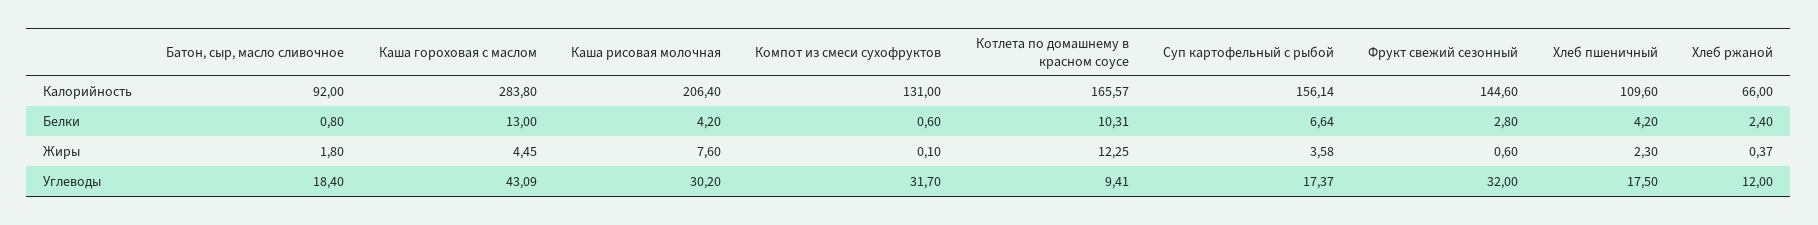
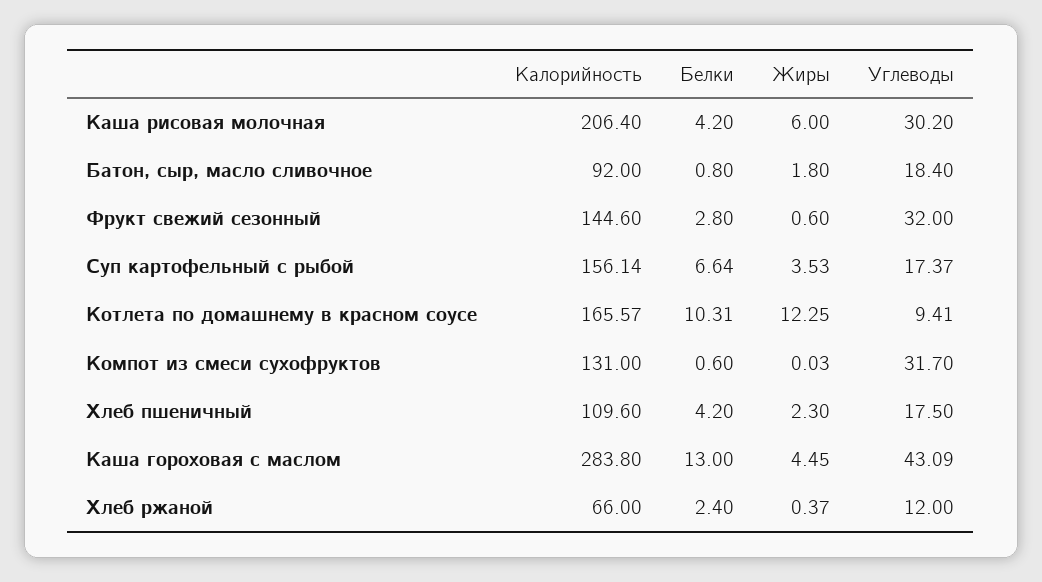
  {
    "Батон, сыр, масло сливочное": {
      "Калорийность": 92,
      "Белки": 0.8,
      "Жиры": 1.8,
      "Углеводы": 18.4
    },
    "Каша гороховая с маслом": {
      "Калорийность": 283.8,
      "Белки": 13,
      "Жиры": 4.45,
      "Углеводы": 43.09
    },
    "Каша рисовая молочная": {
      "Калорийность": 206.4,
      "Белки": 4.2,
-     "Жиры": 7.6,
+     "Жиры": 6,
      "Углеводы": 30.2
    },
    "Компот из смеси сухофруктов": {
      "Калорийность": 131,
      "Белки": 0.6,
-     "Жиры": 0.1,
+     "Жиры": 0.03,
      "Углеводы": 31.7
    },
    "Котлета по домашнему в красном соусе": {
      "Калорийность": 165.57,
      "Белки": 10.31,
      "Жиры": 12.25,
      "Углеводы": 9.41
    },
    "Суп картофельный с рыбой": {
      "Калорийность": 156.14,
      "Белки": 6.64,
-     "Жиры": 3.58,
+     "Жиры": 3.53,
      "Углеводы": 17.37
    },
    "Фрукт свежий сезонный": {
      "Калорийность": 144.6,
      "Белки": 2.8,
      "Жиры": 0.6,
      "Углеводы": 32
    },
    "Хлеб пшеничный": {
      "Калорийность": 109.6,
      "Белки": 4.2,
      "Жиры": 2.3,
      "Углеводы": 17.5
    },
    "Хлеб ржаной": {
      "Калорийность": 66,
      "Белки": 2.4,
      "Жиры": 0.37,
      "Углеводы": 12
    }
  }

